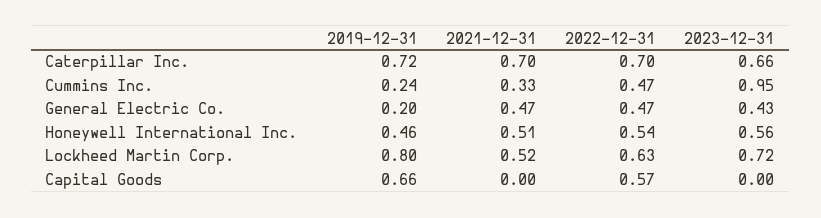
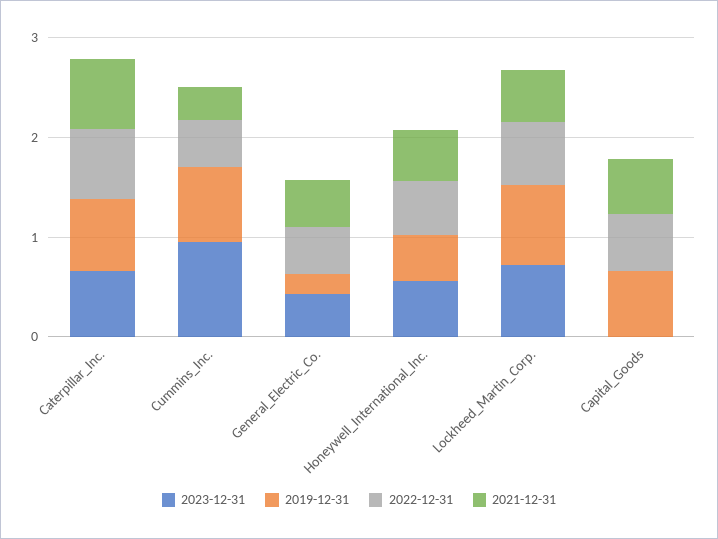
  {
    "2019-12-31": {
      "Caterpillar Inc.": 0.72,
-     "Cummins Inc.": 0.24,
+     "Cummins Inc.": 0.8,
      "General Electric Co.": 0.2,
      "Honeywell International Inc.": 0.46,
      "Lockheed Martin Corp.": 0.8,
      "Capital Goods": 0.66
    },
    "2021-12-31": {
      "Caterpillar Inc.": 0.7,
      "Cummins Inc.": 0.33,
      "General Electric Co.": 0.47,
      "Honeywell International Inc.": 0.51,
      "Lockheed Martin Corp.": 0.52,
-     "Capital Goods": 0
+     "Capital Goods": 0.6
    },
    "2022-12-31": {
      "Caterpillar Inc.": 0.7,
      "Cummins Inc.": 0.47,
      "General Electric Co.": 0.47,
      "Honeywell International Inc.": 0.54,
      "Lockheed Martin Corp.": 0.63,
      "Capital Goods": 0.57
    },
    "2023-12-31": {
      "Caterpillar Inc.": 0.66,
      "Cummins Inc.": 0.95,
      "General Electric Co.": 0.43,
      "Honeywell International Inc.": 0.56,
      "Lockheed Martin Corp.": 0.72,
      "Capital Goods": 0
    }
  }

